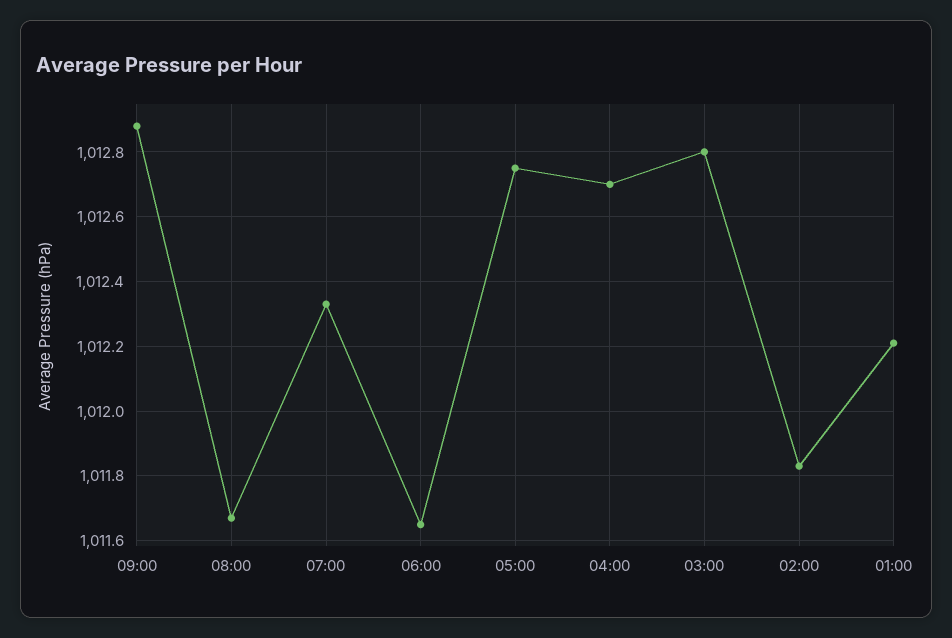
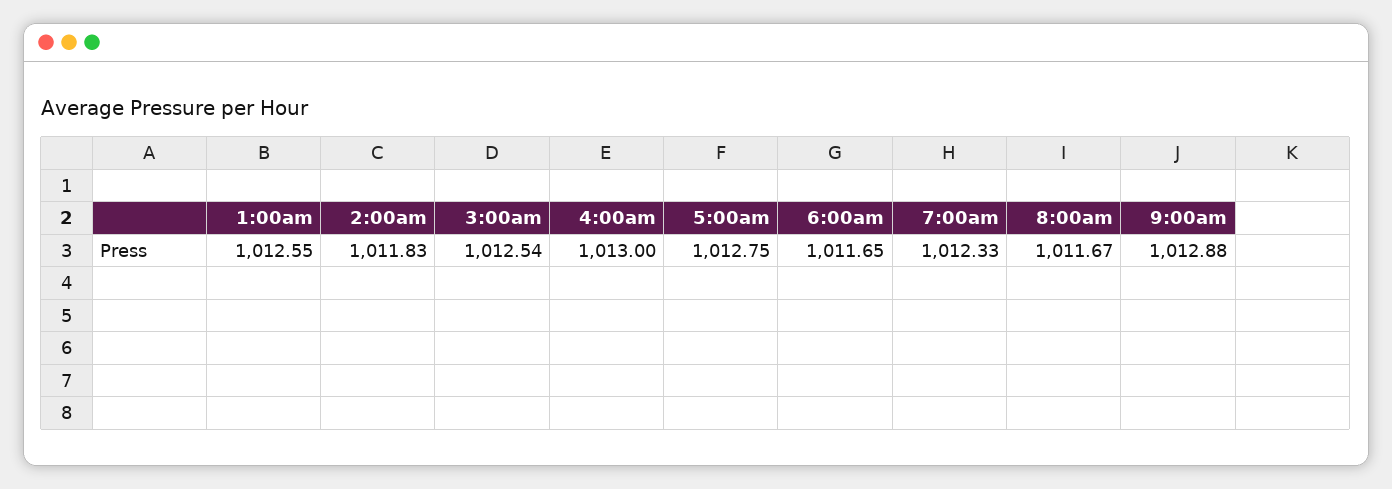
  {
    "09:00": 1012.88,
    "08:00": 1011.67,
    "07:00": 1012.33,
    "06:00": 1011.65,
    "05:00": 1012.75,
-   "04:00": 1012.7,
+   "04:00": 1013,
-   "03:00": 1012.8,
+   "03:00": 1012.54,
    "02:00": 1011.83,
-   "01:00": 1012.2
+   "01:00": 1012.55
  }

